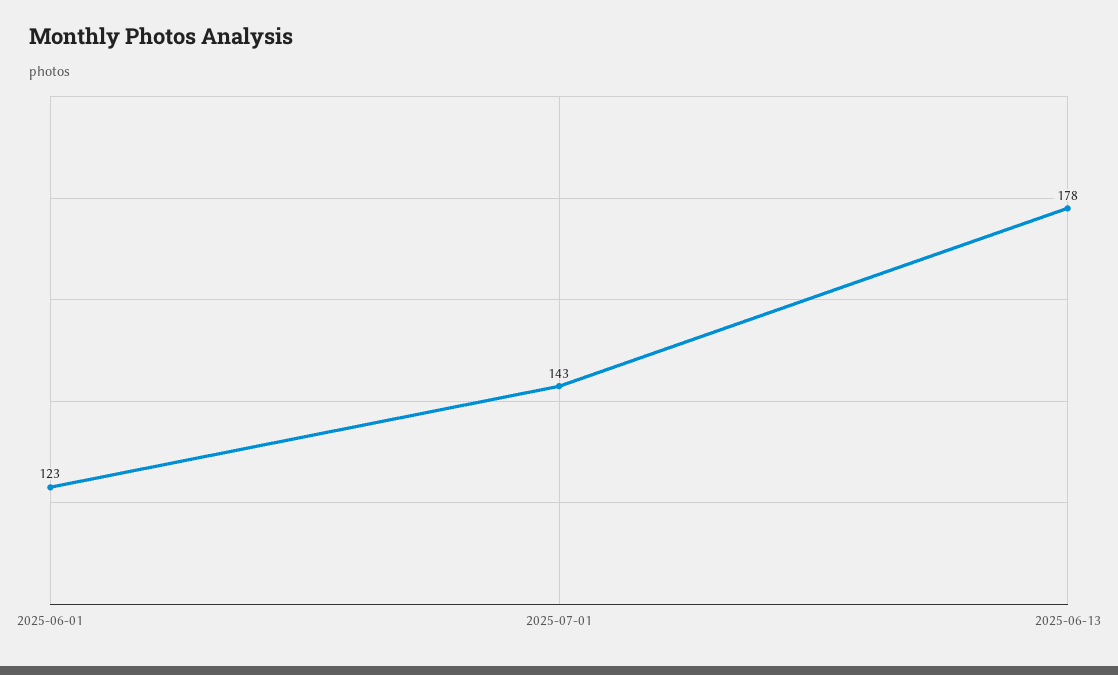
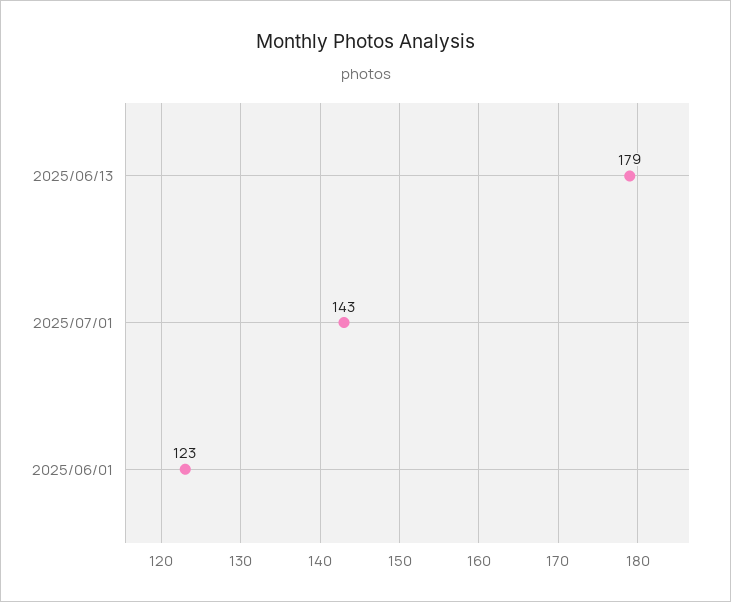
  {
    "2025-06-01": 123,
    "2025-07-01": 143,
-   "2025-06-13": 178
+   "2025-06-13": 179
  }

